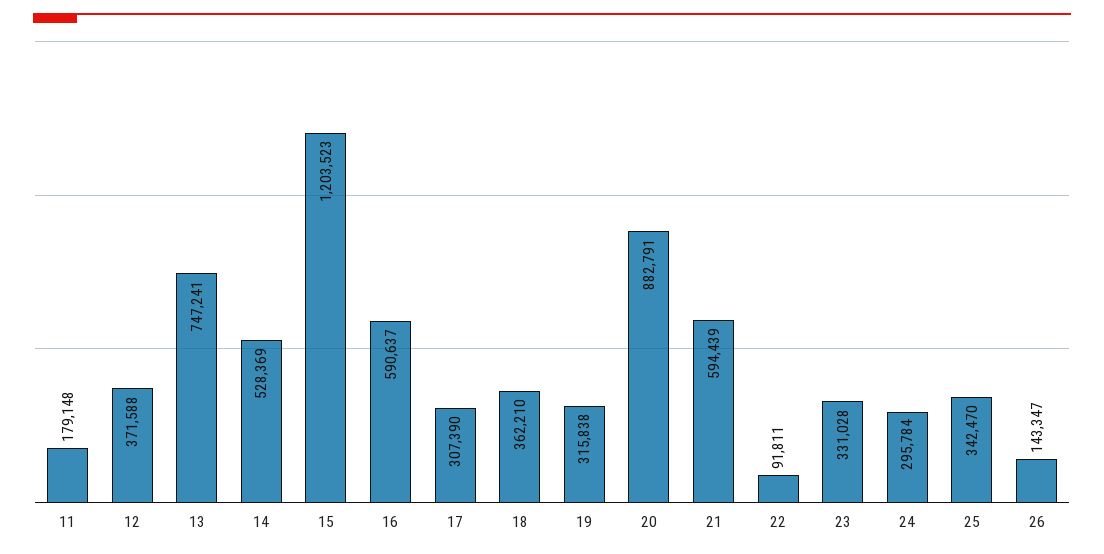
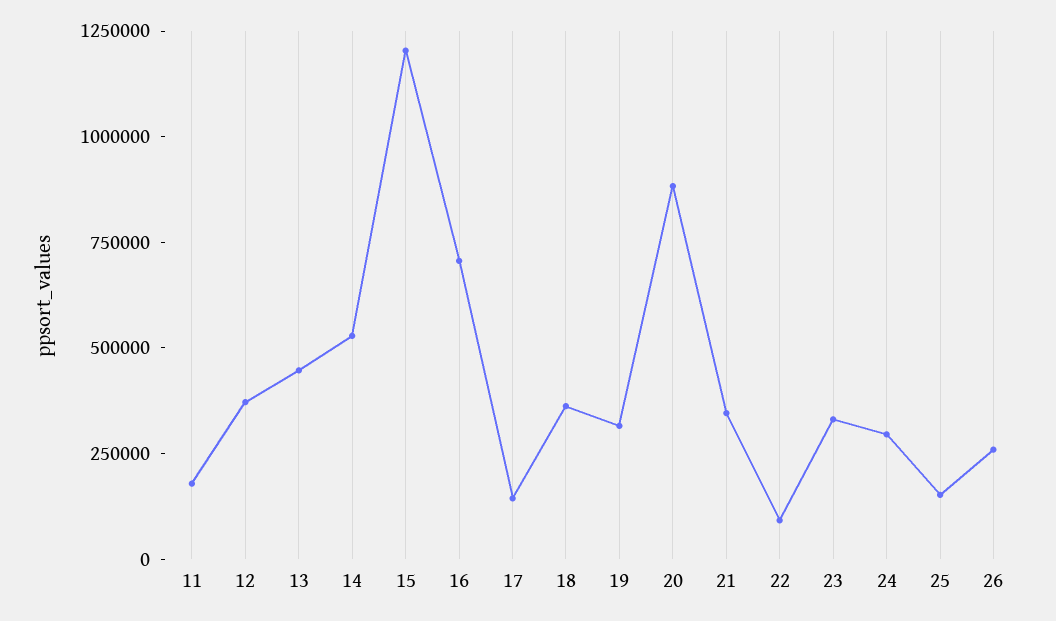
  {
    "11": 179148,
    "12": 371588,
-   "13": 747241,
+   "13": 450000,
    "14": 528369,
    "15": 1203523,
-   "16": 590637,
+   "16": 700000,
-   "17": 307390,
+   "17": 150000,
    "18": 362210,
    "19": 315838,
    "20": 882791,
-   "21": 594439,
+   "21": 350000,
    "22": 91811,
    "23": 331028,
    "24": 295784,
-   "25": 342470,
+   "25": 150000,
-   "26": 143347
+   "26": 250000
  }

